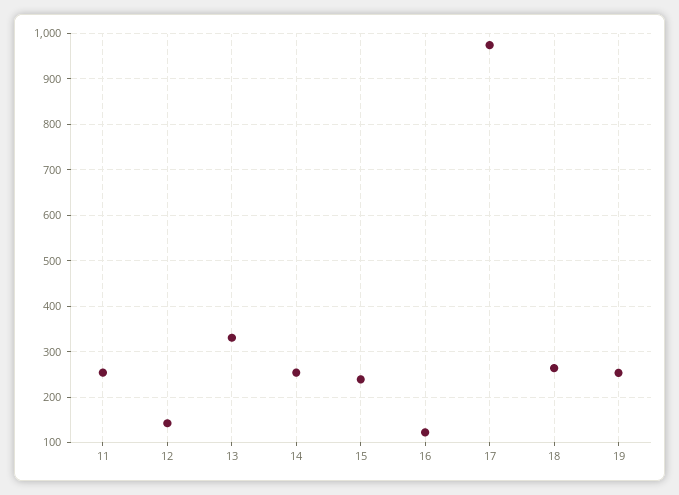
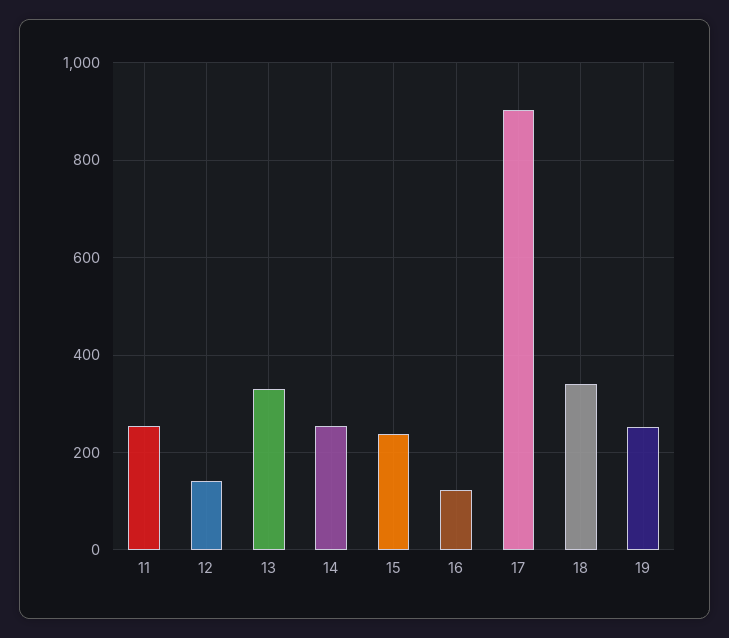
  {
    "11": 260,
    "12": 140,
    "13": 340,
    "14": 260,
    "15": 240,
    "16": 120,
-   "17": 980,
+   "17": 900,
-   "18": 260,
+   "18": 340,
    "19": 260
  }

